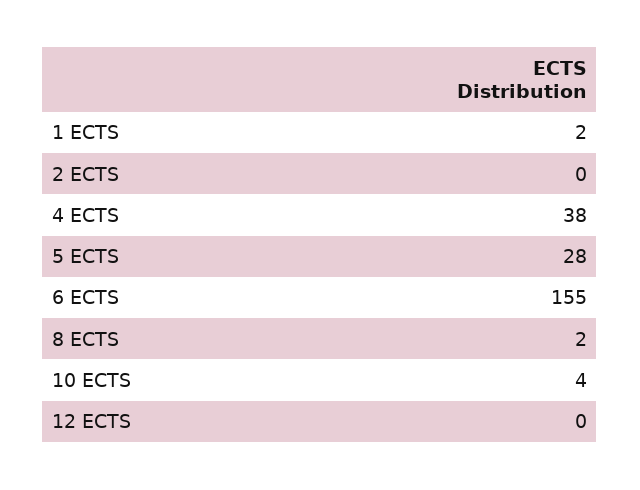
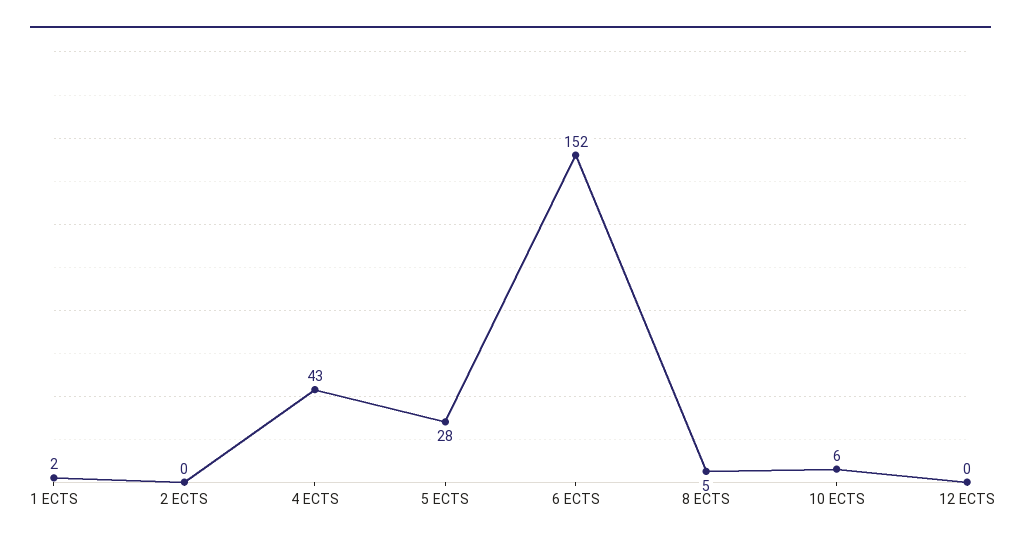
  {
    "1 ECTS": 2,
    "2 ECTS": 0,
-   "4 ECTS": 38,
+   "4 ECTS": 43,
    "5 ECTS": 28,
-   "6 ECTS": 155,
+   "6 ECTS": 152,
-   "8 ECTS": 2,
+   "8 ECTS": 5,
-   "10 ECTS": 4,
+   "10 ECTS": 6,
    "12 ECTS": 0
  }

